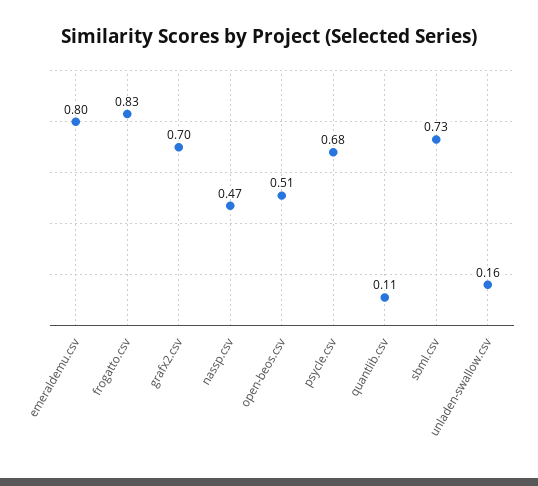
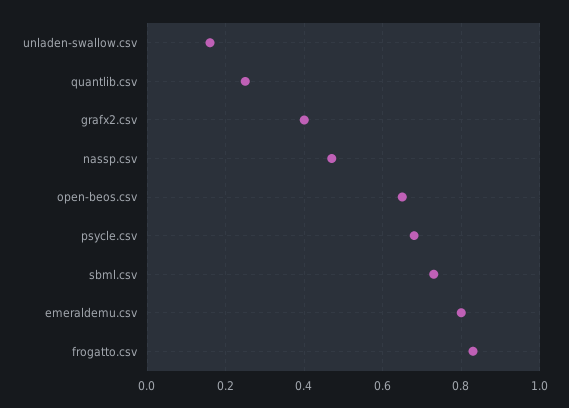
  {
    "emeraldemu.csv": 0.8,
    "frogatto.csv": 0.83,
-   "grafx2.csv": 0.7,
+   "grafx2.csv": 0.4,
    "nassp.csv": 0.47,
-   "open-beos.csv": 0.51,
+   "open-beos.csv": 0.65,
    "psycle.csv": 0.68,
-   "quantlib.csv": 0.11,
+   "quantlib.csv": 0.25,
    "sbml.csv": 0.73,
    "unladen-swallow.csv": 0.16
  }

